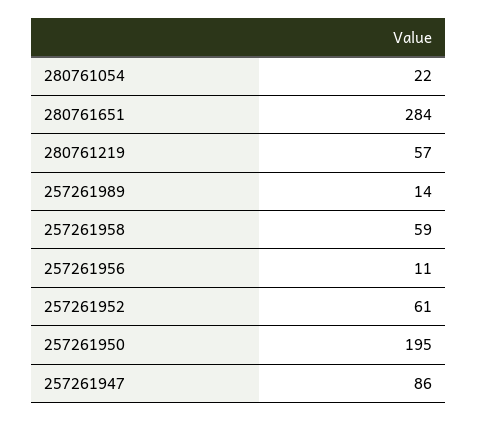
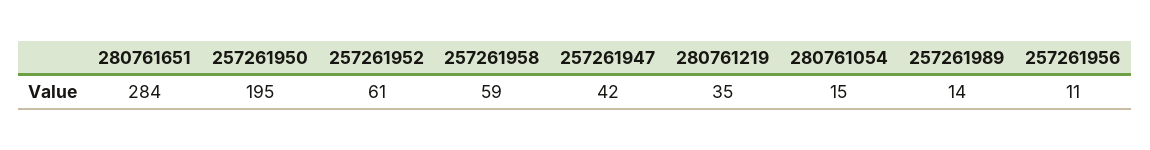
  {
-   "280761054": 22,
+   "280761054": 15,
    "280761651": 284,
-   "280761219": 57,
+   "280761219": 35,
    "257261989": 14,
    "257261958": 59,
    "257261956": 11,
    "257261952": 61,
    "257261950": 195,
-   "257261947": 86
+   "257261947": 42
  }

